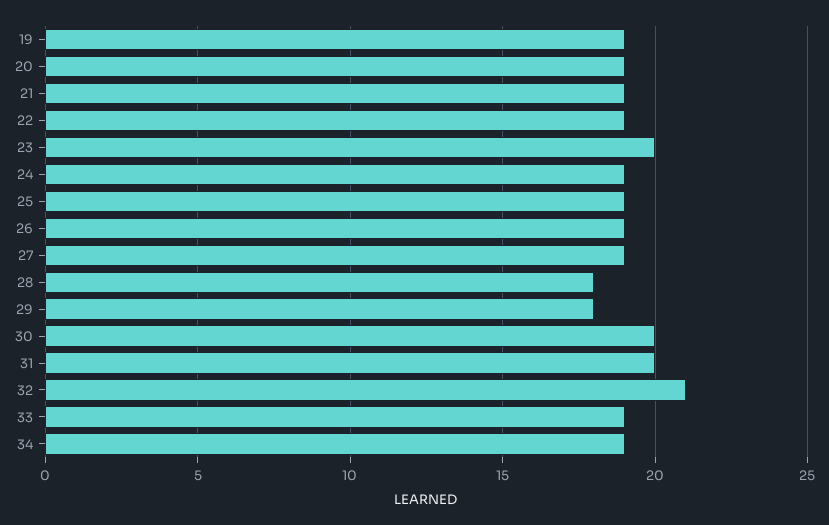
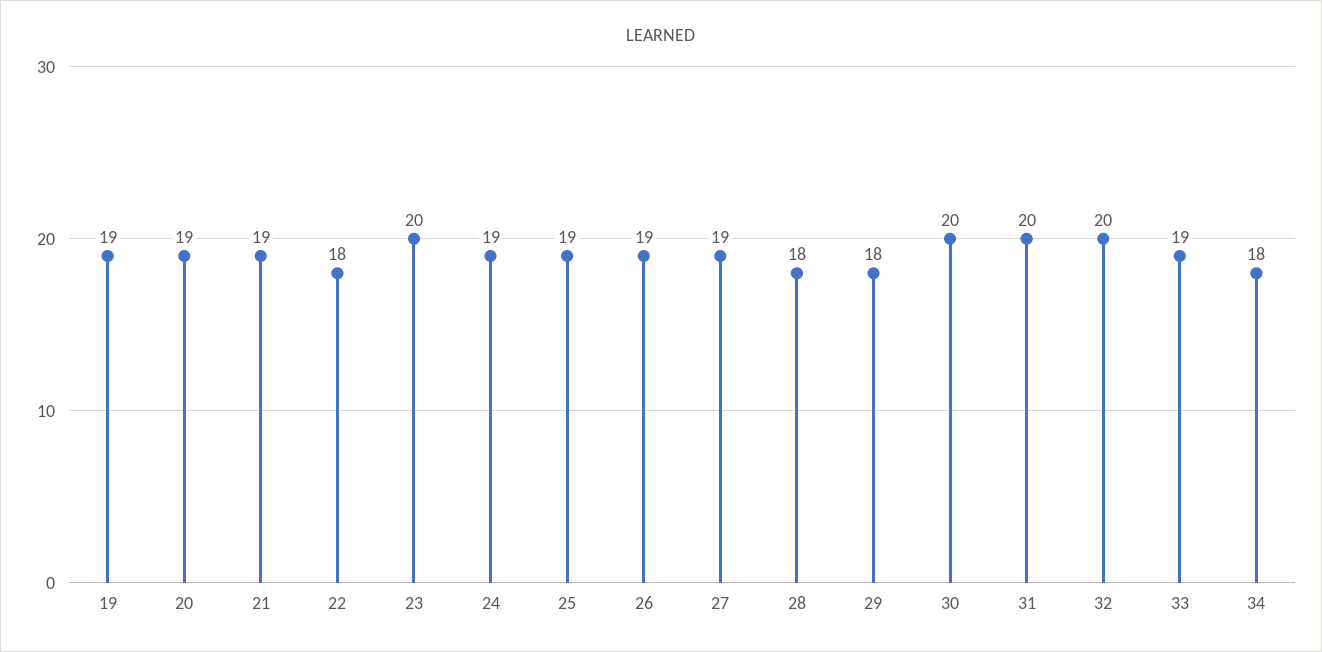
  {
    "19": 19,
    "20": 19,
    "21": 19,
-   "22": 19,
+   "22": 18,
    "23": 20,
    "24": 19,
    "25": 19,
    "26": 19,
    "27": 19,
    "28": 18,
    "29": 18,
    "30": 20,
    "31": 20,
-   "32": 21,
+   "32": 20,
    "33": 19,
-   "34": 19
+   "34": 18
  }

